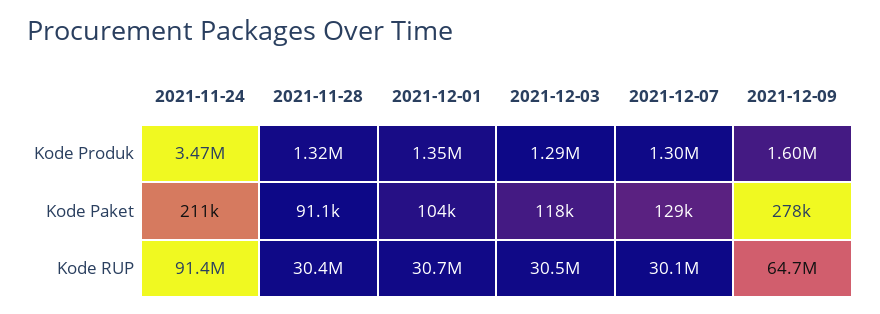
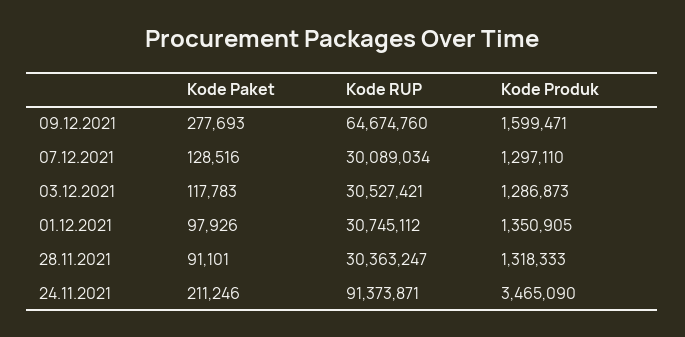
  {
    "2021-11-24": {
      "Kode Produk": 3465090,
      "Kode Paket": 211246,
      "Kode RUP": 91373871
    },
    "2021-11-28": {
      "Kode Produk": 1318333,
      "Kode Paket": 91101,
      "Kode RUP": 30363247
    },
    "2021-12-01": {
      "Kode Produk": 1350905,
-     "Kode Paket": 104000,
+     "Kode Paket": 97926,
      "Kode RUP": 30745112
    },
    "2021-12-03": {
      "Kode Produk": 1286873,
      "Kode Paket": 117783,
      "Kode RUP": 30527421
    },
    "2021-12-07": {
      "Kode Produk": 1297110,
      "Kode Paket": 128516,
      "Kode RUP": 30089034
    },
    "2021-12-09": {
      "Kode Produk": 1599471,
      "Kode Paket": 277693,
      "Kode RUP": 64674760
    }
  }

